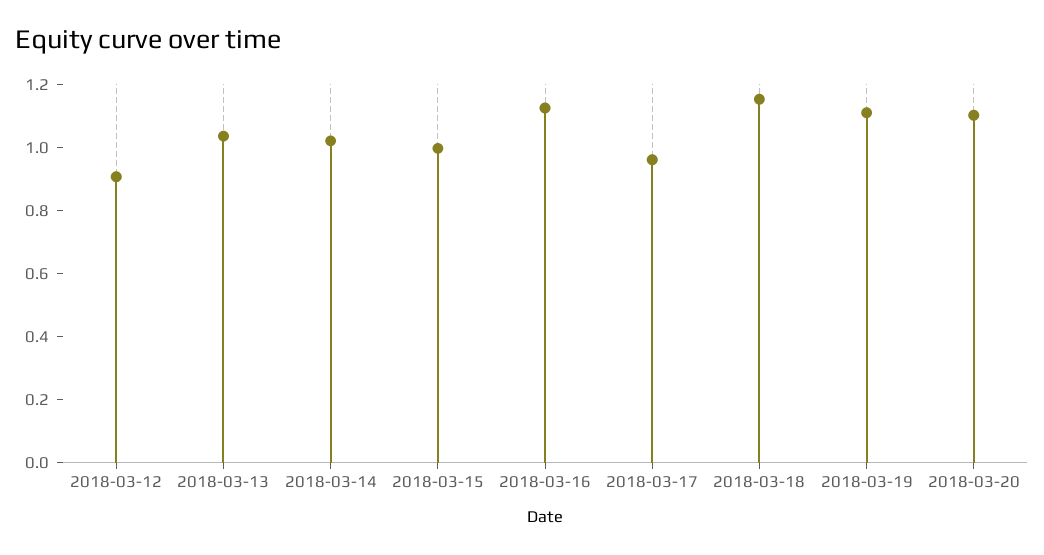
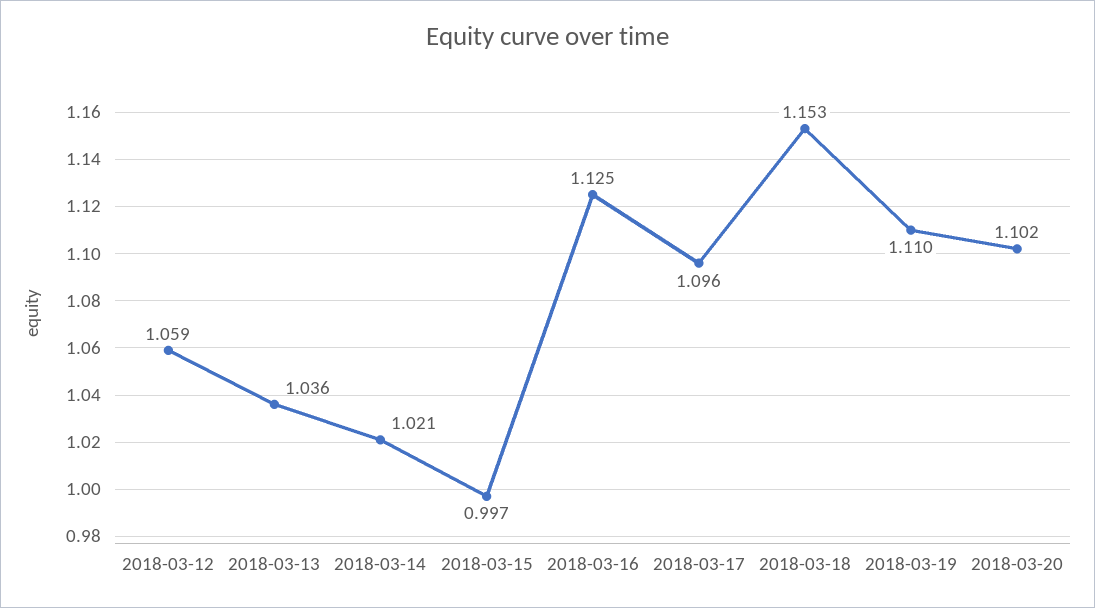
  {
-   "2018-03-12": 0.9,
+   "2018-03-12": 1.059,
    "2018-03-13": 1.036,
    "2018-03-14": 1.021,
    "2018-03-15": 0.997,
    "2018-03-16": 1.125,
-   "2018-03-17": 0.95,
+   "2018-03-17": 1.096,
    "2018-03-18": 1.153,
    "2018-03-19": 1.11,
    "2018-03-20": 1.102
  }

